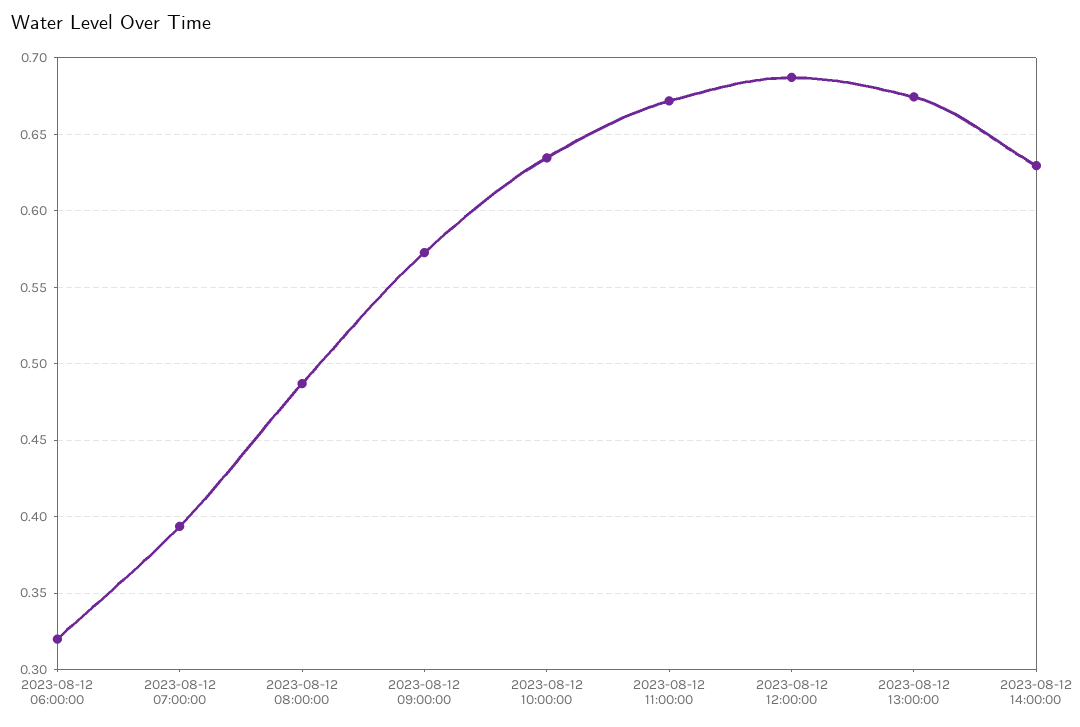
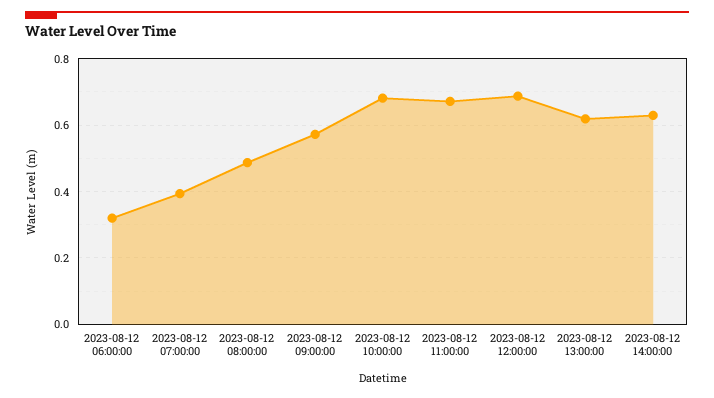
  {
    "2023-08-12 06:00:00": 0.32,
    "2023-08-12 07:00:00": 0.395,
    "2023-08-12 08:00:00": 0.485,
    "2023-08-12 09:00:00": 0.575,
-   "2023-08-12 10:00:00": 0.635,
+   "2023-08-12 10:00:00": 0.68,
    "2023-08-12 11:00:00": 0.67,
    "2023-08-12 12:00:00": 0.685,
-   "2023-08-12 13:00:00": 0.675,
+   "2023-08-12 13:00:00": 0.62,
    "2023-08-12 14:00:00": 0.63
  }

